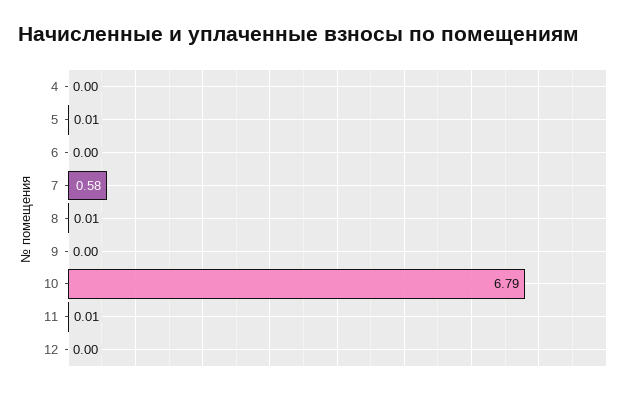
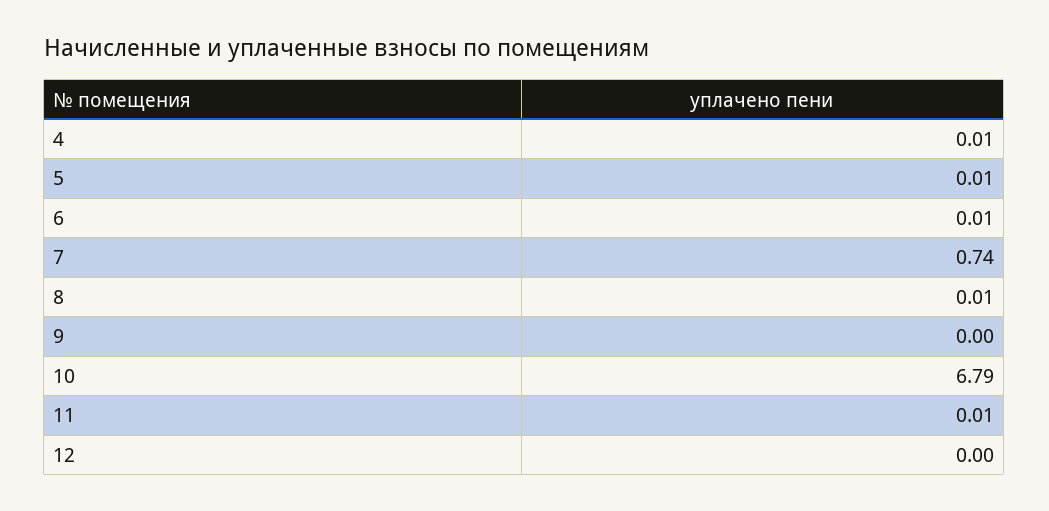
  {
-   "4": 0,
+   "4": 0.01,
    "5": 0.01,
-   "6": 0,
+   "6": 0.01,
-   "7": 0.58,
+   "7": 0.74,
    "8": 0.01,
    "9": 0,
    "10": 6.79,
    "11": 0.01,
    "12": 0
  }

